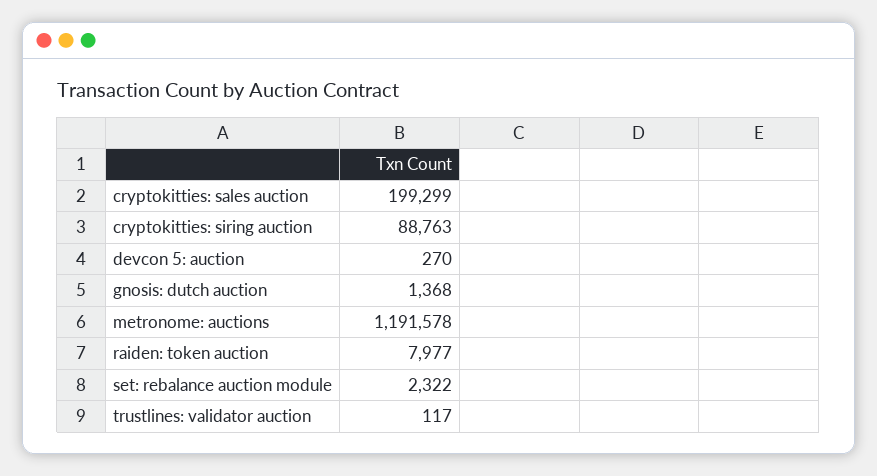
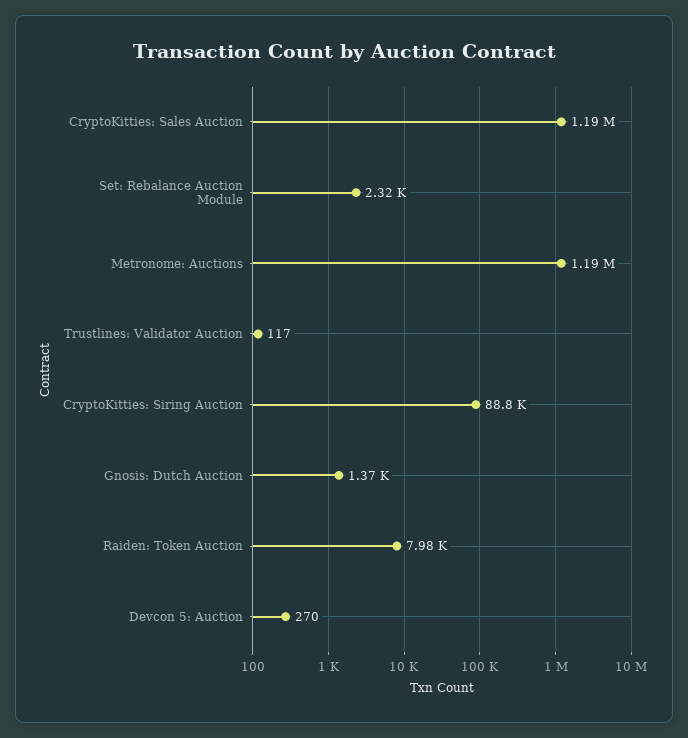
  {
-   "cryptokitties: sales auction": 199299,
+   "cryptokitties: sales auction": 1190000,
    "cryptokitties: siring auction": 88763,
    "devcon 5: auction": 270,
    "gnosis: dutch auction": 1368,
    "metronome: auctions": 1191578,
    "raiden: token auction": 7977,
    "set: rebalance auction module": 2322,
    "trustlines: validator auction": 117
  }

